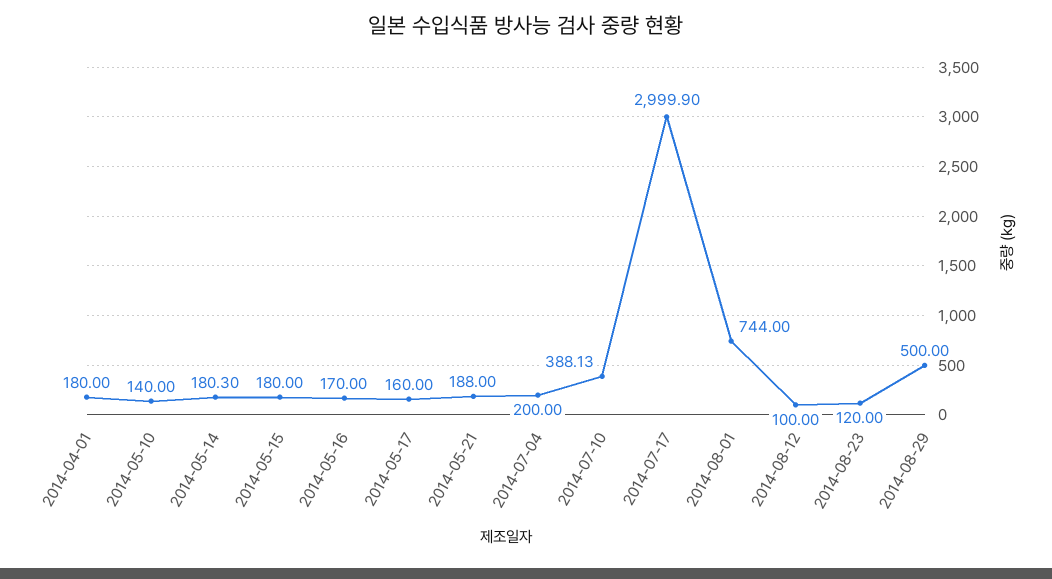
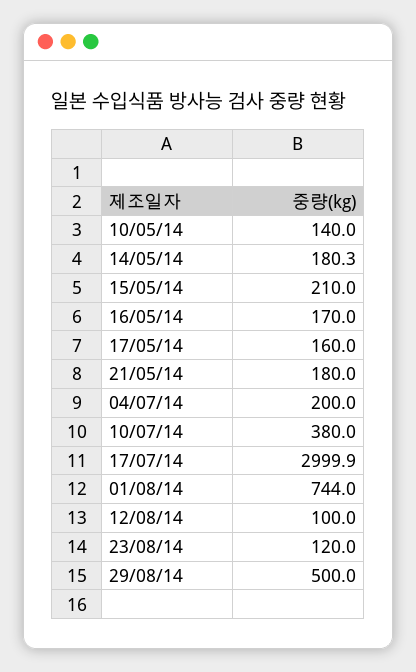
  {
-   "2014-04-01": 180,
    "2014-05-10": 140,
    "2014-05-14": 180.3,
-   "2014-05-15": 180,
+   "2014-05-15": 210,
    "2014-05-16": 170,
    "2014-05-17": 160,
-   "2014-05-21": 188,
+   "2014-05-21": 180,
    "2014-07-04": 200,
-   "2014-07-10": 388.13,
+   "2014-07-10": 380,
    "2014-07-17": 2999.9,
    "2014-08-01": 744,
    "2014-08-12": 100,
    "2014-08-23": 120,
    "2014-08-29": 500
  }

